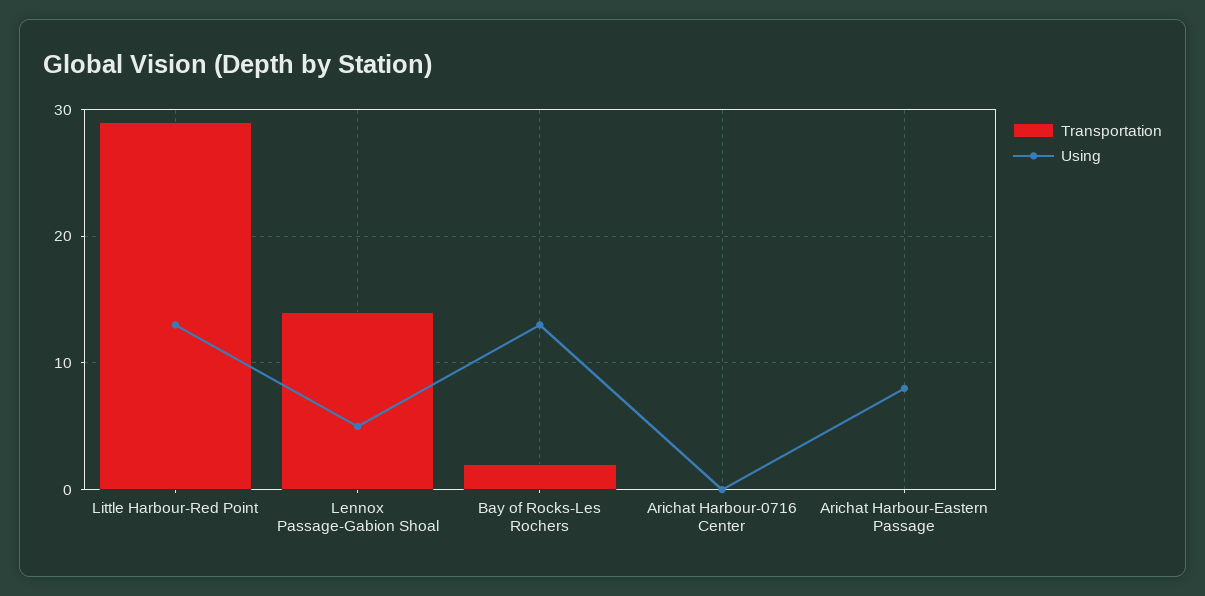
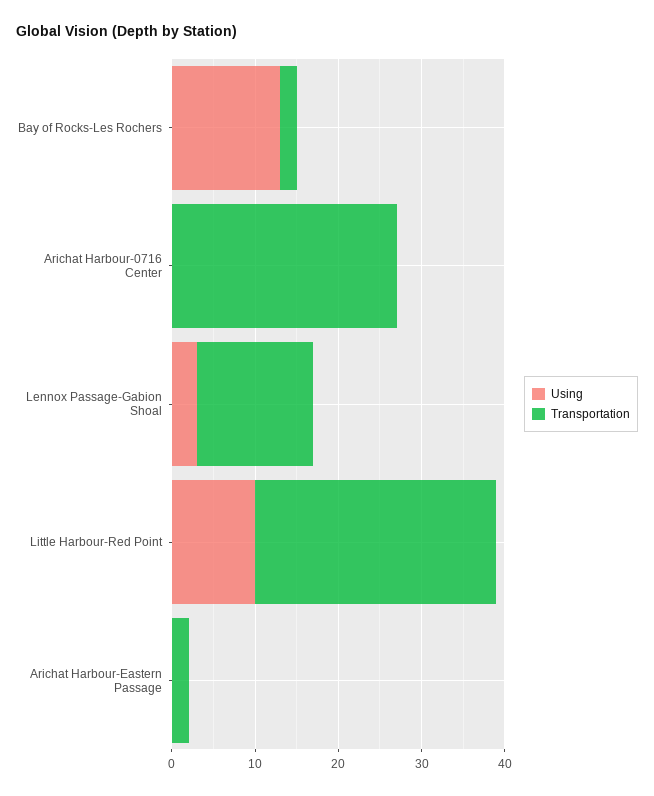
  {
    "Transportation": {
      "Little Harbour-Red Point": 29,
      "Lennox Passage-Gabion Shoal": 14,
      "Bay of Rocks-Les Rochers": 2,
-     "Arichat Harbour-0716 Center": 0,
+     "Arichat Harbour-0716 Center": 27,
-     "Arichat Harbour-Eastern Passage": 0
+     "Arichat Harbour-Eastern Passage": 2
    },
    "Using": {
-     "Little Harbour-Red Point": 13,
+     "Little Harbour-Red Point": 10,
-     "Lennox Passage-Gabion Shoal": 5,
+     "Lennox Passage-Gabion Shoal": 3,
      "Bay of Rocks-Les Rochers": 13,
      "Arichat Harbour-0716 Center": 0,
-     "Arichat Harbour-Eastern Passage": 8
+     "Arichat Harbour-Eastern Passage": 0
    }
  }

